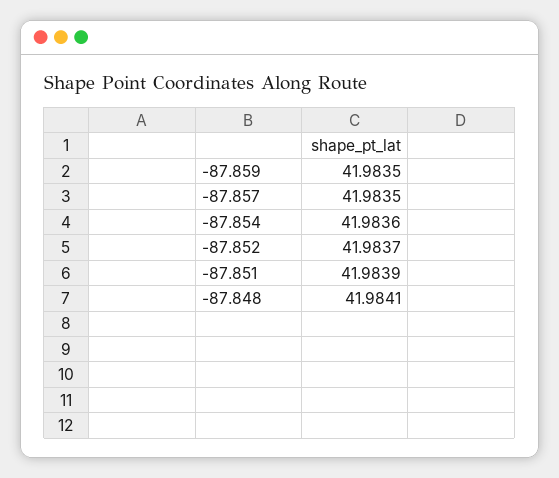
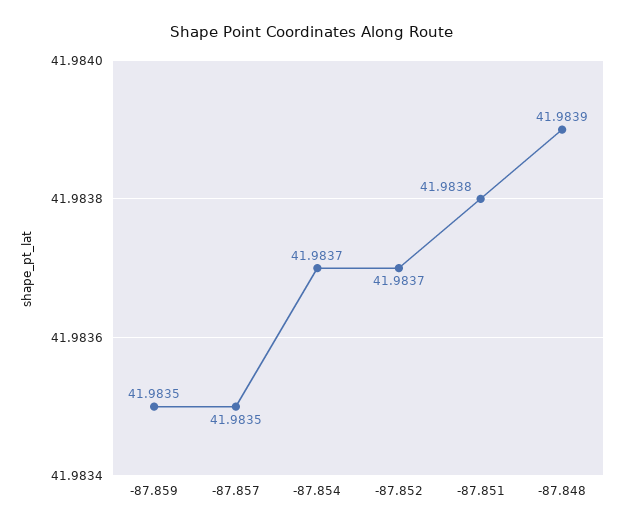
  {
    "-87.859": 41.9835,
    "-87.857": 41.9835,
-   "-87.854": 41.9836,
+   "-87.854": 41.9837,
    "-87.852": 41.9837,
-   "-87.851": 41.9839,
+   "-87.851": 41.9838,
-   "-87.848": 41.9841
+   "-87.848": 41.9839
  }

